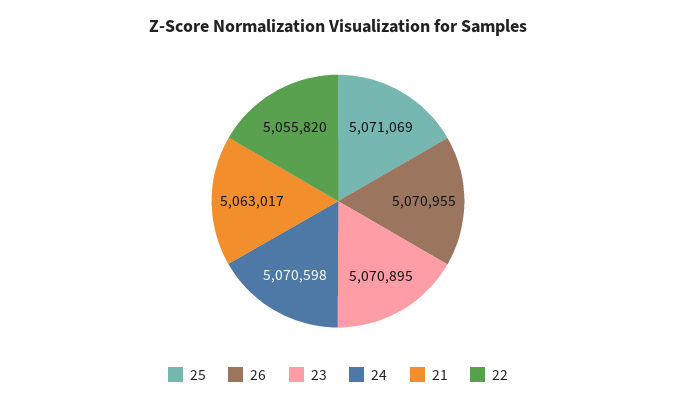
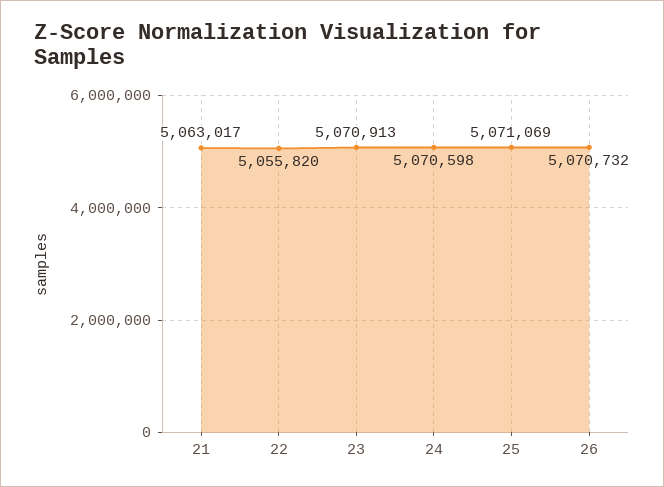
  {
    "25": 5071069,
-   "26": 5070955,
+   "26": 5070732,
-   "23": 5070895,
+   "23": 5070913,
    "24": 5070598,
    "21": 5063017,
    "22": 5055820
  }

